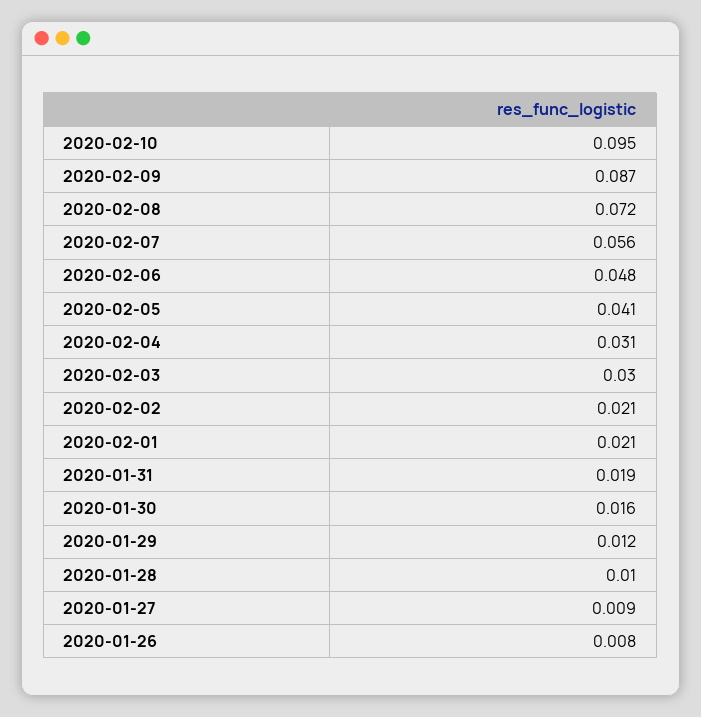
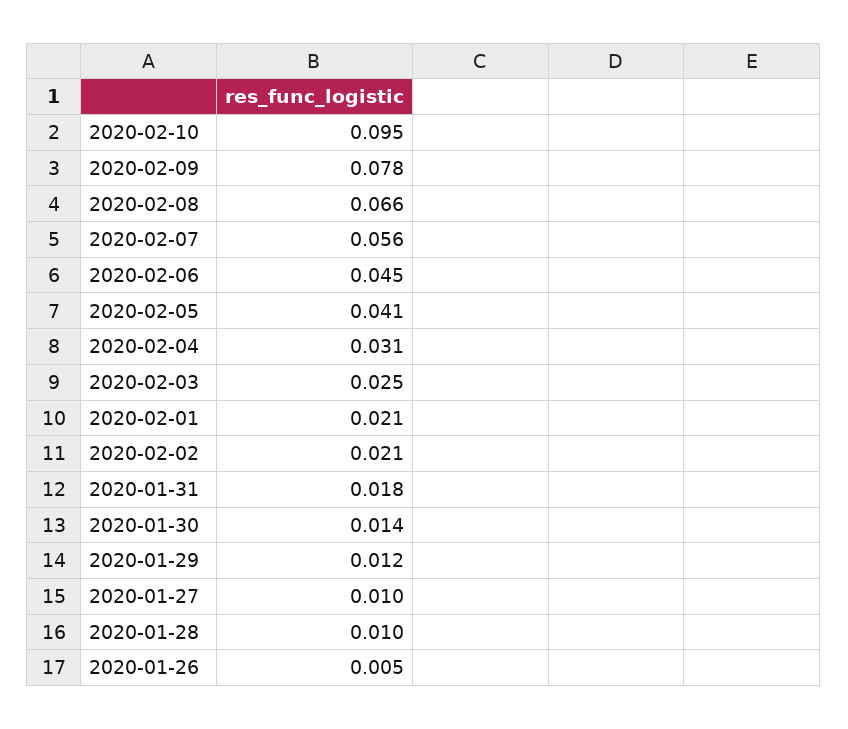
  {
    "2020-02-10": 0.095,
-   "2020-02-09": 0.087,
+   "2020-02-09": 0.078,
-   "2020-02-08": 0.072,
+   "2020-02-08": 0.066,
    "2020-02-07": 0.056,
-   "2020-02-06": 0.048,
+   "2020-02-06": 0.045,
    "2020-02-05": 0.041,
    "2020-02-04": 0.031,
-   "2020-02-03": 0.03,
+   "2020-02-03": 0.025,
    "2020-02-02": 0.021,
    "2020-02-01": 0.021,
-   "2020-01-31": 0.019,
+   "2020-01-31": 0.018,
-   "2020-01-30": 0.016,
+   "2020-01-30": 0.014,
    "2020-01-29": 0.012,
    "2020-01-28": 0.01,
-   "2020-01-27": 0.009,
+   "2020-01-27": 0.01,
-   "2020-01-26": 0.008
+   "2020-01-26": 0.005
  }

